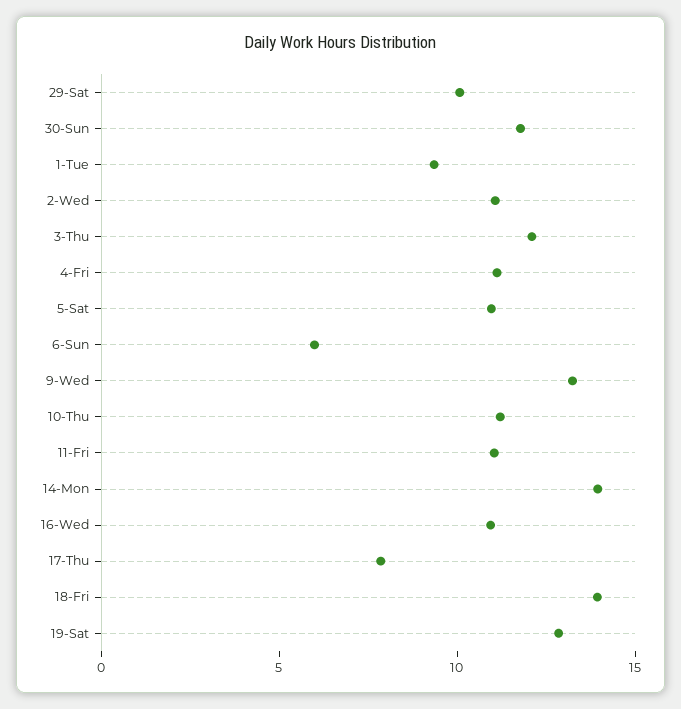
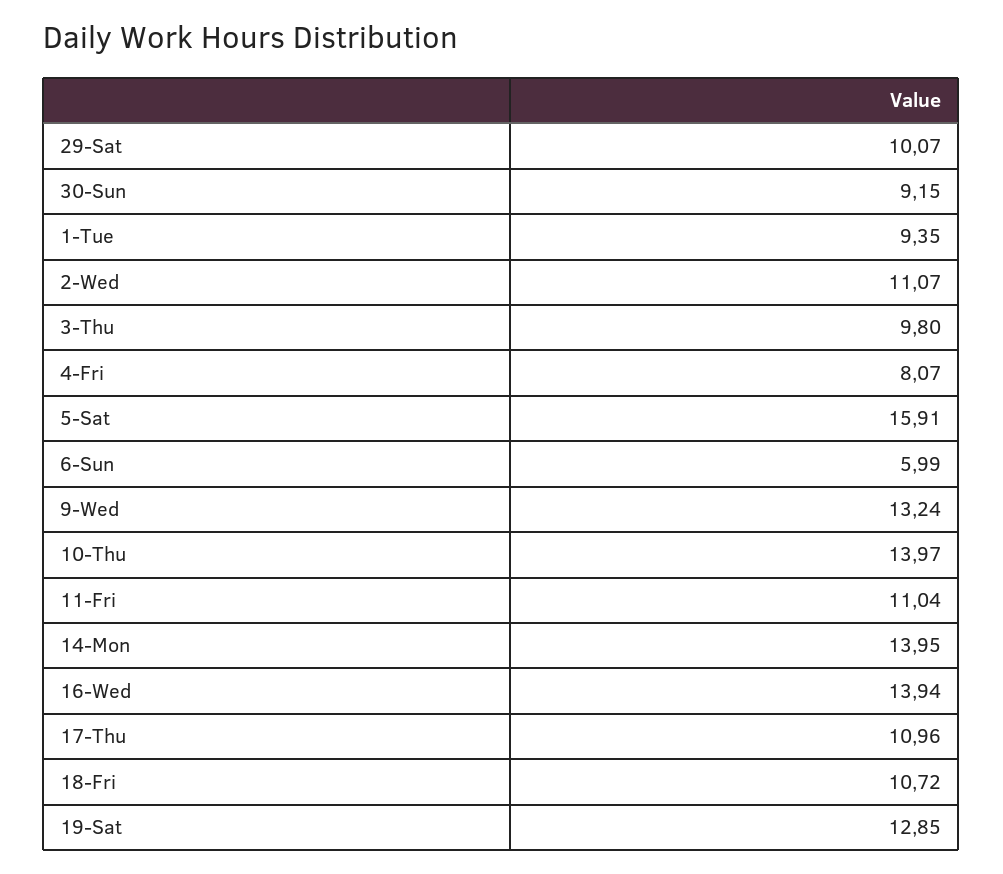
  {
    "29-Sat": 10.07,
-   "30-Sun": 12,
+   "30-Sun": 9.15,
    "1-Tue": 9.35,
    "2-Wed": 11.07,
-   "3-Thu": 12,
+   "3-Thu": 9.8,
-   "4-Fri": 11,
+   "4-Fri": 8.07,
-   "5-Sat": 11,
+   "5-Sat": 15.91,
    "6-Sun": 5.99,
    "9-Wed": 13.24,
-   "10-Thu": 11,
+   "10-Thu": 13.97,
    "11-Fri": 11.04,
    "14-Mon": 13.95,
-   "16-Wed": 11,
+   "16-Wed": 13.94,
-   "17-Thu": 8,
+   "17-Thu": 10.96,
-   "18-Fri": 14,
+   "18-Fri": 10.72,
    "19-Sat": 12.85
  }

